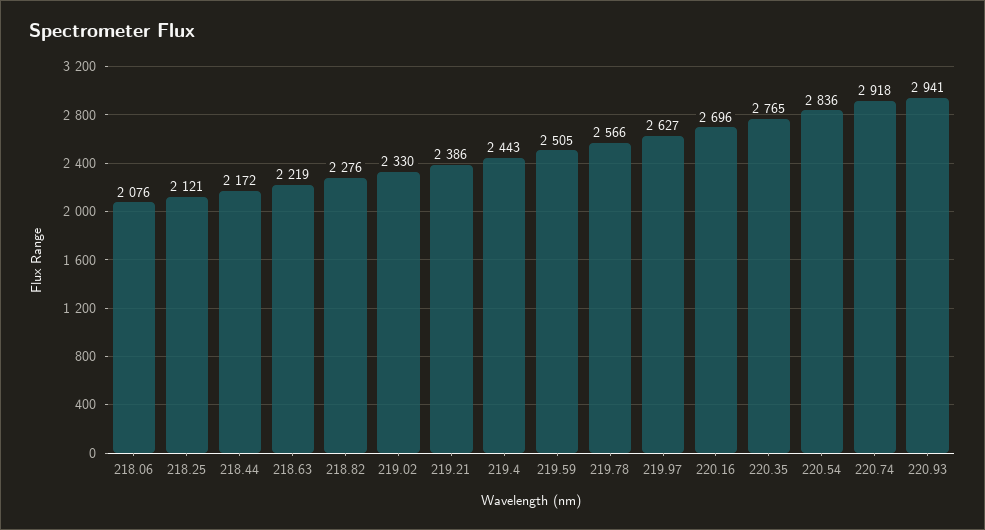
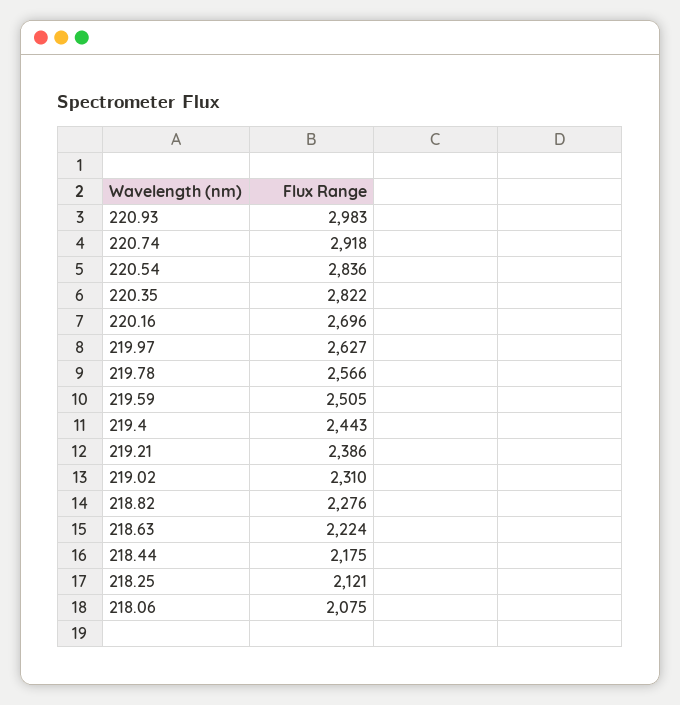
  {
-   "218.06": 2076,
+   "218.06": 2075,
    "218.25": 2121,
-   "218.44": 2172,
+   "218.44": 2175,
-   "218.63": 2219,
+   "218.63": 2224,
    "218.82": 2276,
-   "219.02": 2330,
+   "219.02": 2310,
    "219.21": 2386,
    "219.4": 2443,
    "219.59": 2505,
    "219.78": 2566,
    "219.97": 2627,
    "220.16": 2696,
-   "220.35": 2765,
+   "220.35": 2822,
    "220.54": 2836,
    "220.74": 2918,
-   "220.93": 2941
+   "220.93": 2983
  }

